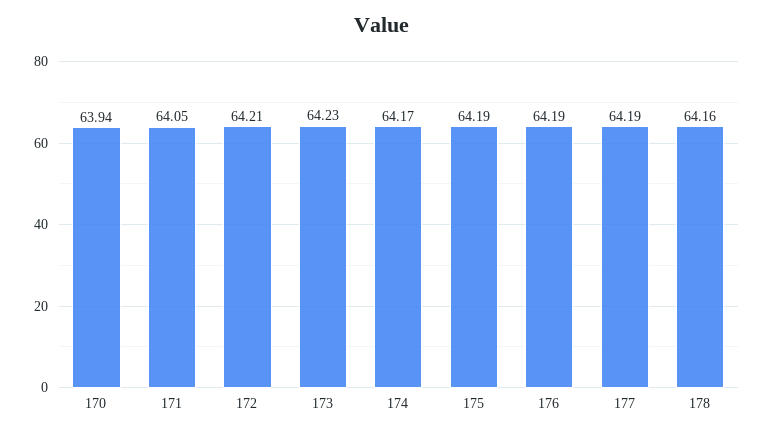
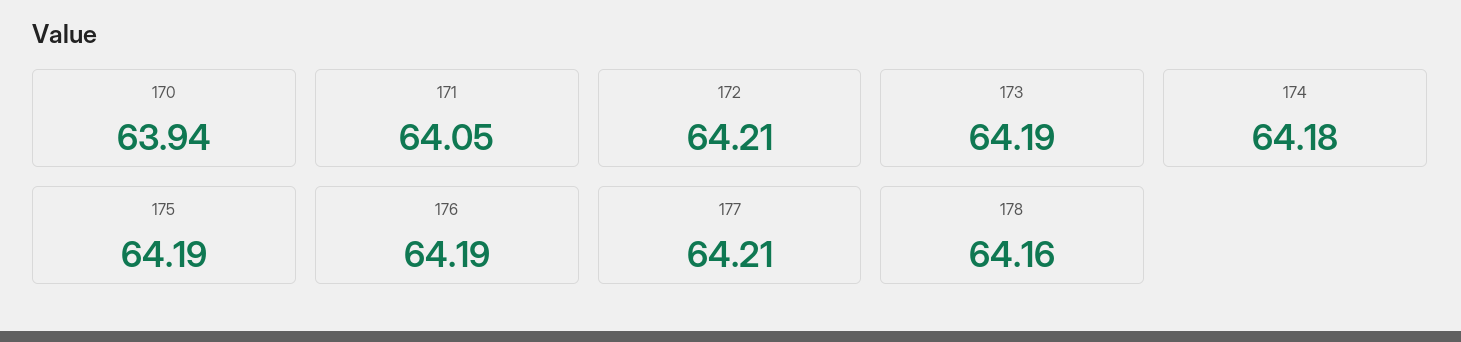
  {
    "170": 63.94,
    "171": 64.05,
    "172": 64.21,
-   "173": 64.23,
+   "173": 64.19,
-   "174": 64.17,
+   "174": 64.18,
    "175": 64.19,
    "176": 64.19,
-   "177": 64.19,
+   "177": 64.21,
    "178": 64.16
  }

